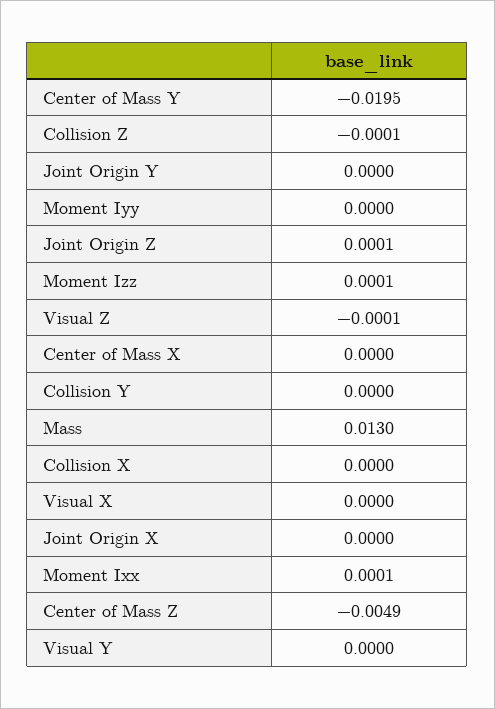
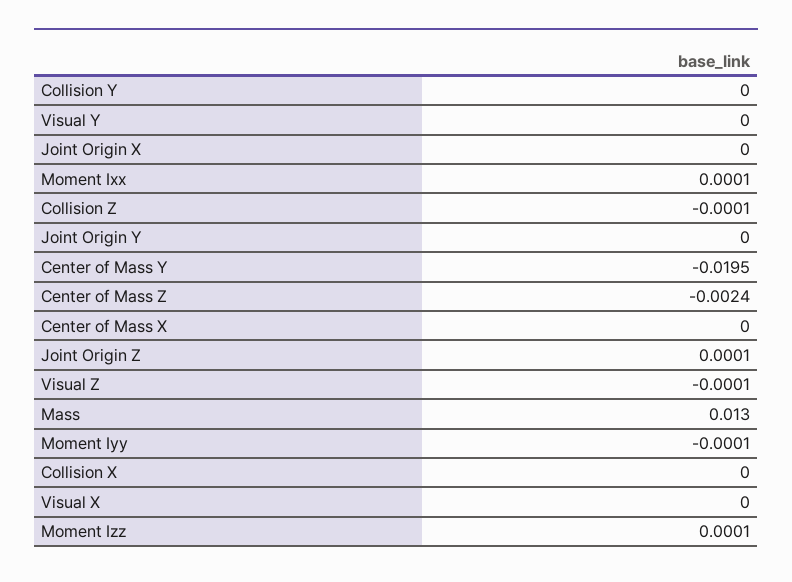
  {
    "Center of Mass Y": -0.0195,
    "Collision Z": -0.0001,
    "Joint Origin Y": 0,
-   "Moment Iyy": 0,
+   "Moment Iyy": -0.0001,
    "Joint Origin Z": 0.0001,
    "Moment Izz": 0.0001,
    "Visual Z": -0.0001,
    "Center of Mass X": 0,
    "Collision Y": 0,
    "Mass": 0.013,
    "Collision X": 0,
    "Visual X": 0,
    "Joint Origin X": 0,
    "Moment Ixx": 0.0001,
-   "Center of Mass Z": -0.0049,
+   "Center of Mass Z": -0.0024,
    "Visual Y": 0
  }

